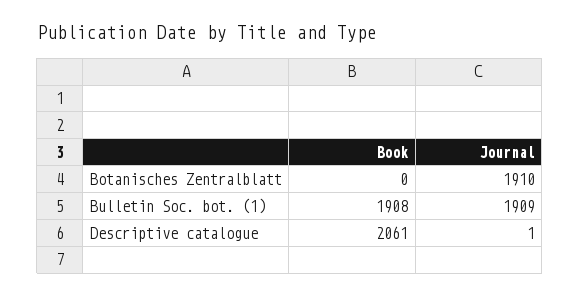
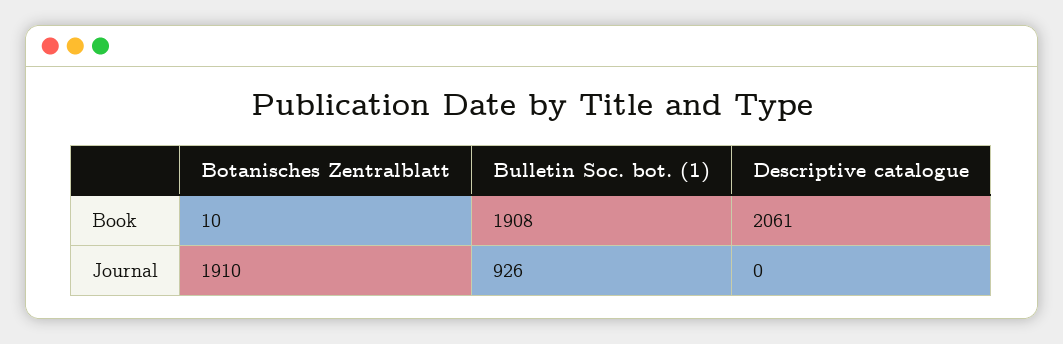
  {
    "Book": {
-     "Botanisches Zentralblatt": 0,
+     "Botanisches Zentralblatt": 10,
      "Bulletin Soc. bot. (1)": 1908,
      "Descriptive catalogue": 2061
    },
    "Journal": {
      "Botanisches Zentralblatt": 1910,
-     "Bulletin Soc. bot. (1)": 1909,
+     "Bulletin Soc. bot. (1)": 926,
-     "Descriptive catalogue": 1
+     "Descriptive catalogue": 0
    }
  }

